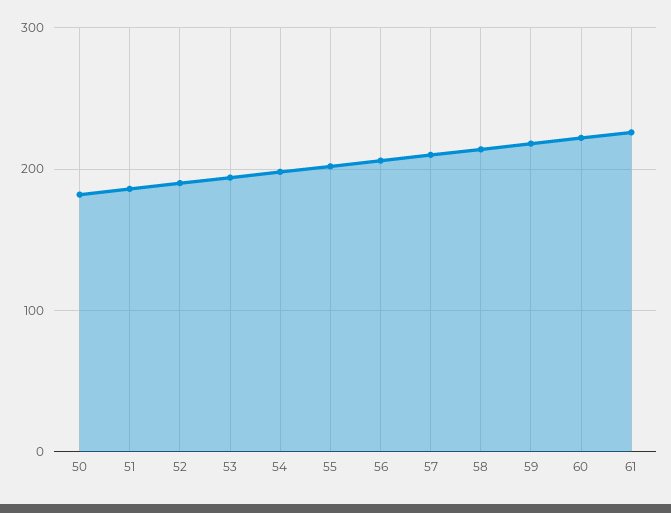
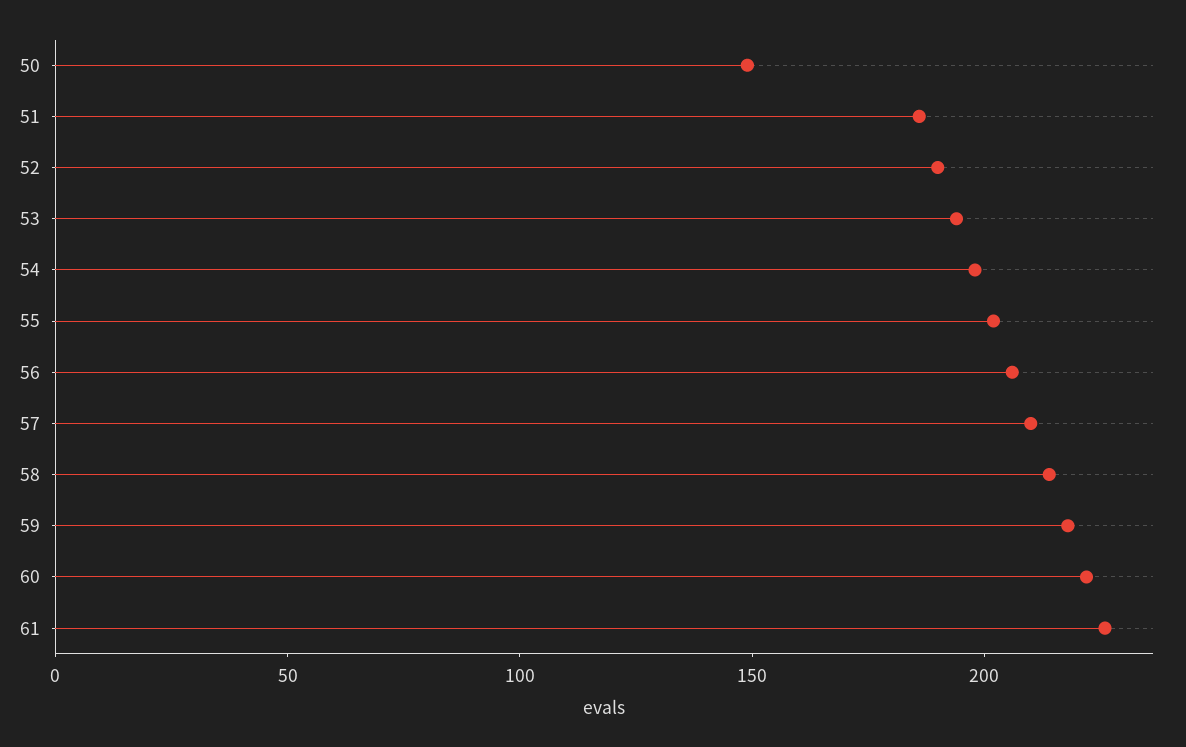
  {
-   "50": 180,
+   "50": 150,
    "51": 190,
    "52": 190,
    "53": 190,
    "54": 200,
    "55": 200,
    "56": 210,
    "57": 210,
    "58": 210,
    "59": 220,
    "60": 220,
    "61": 230
  }

